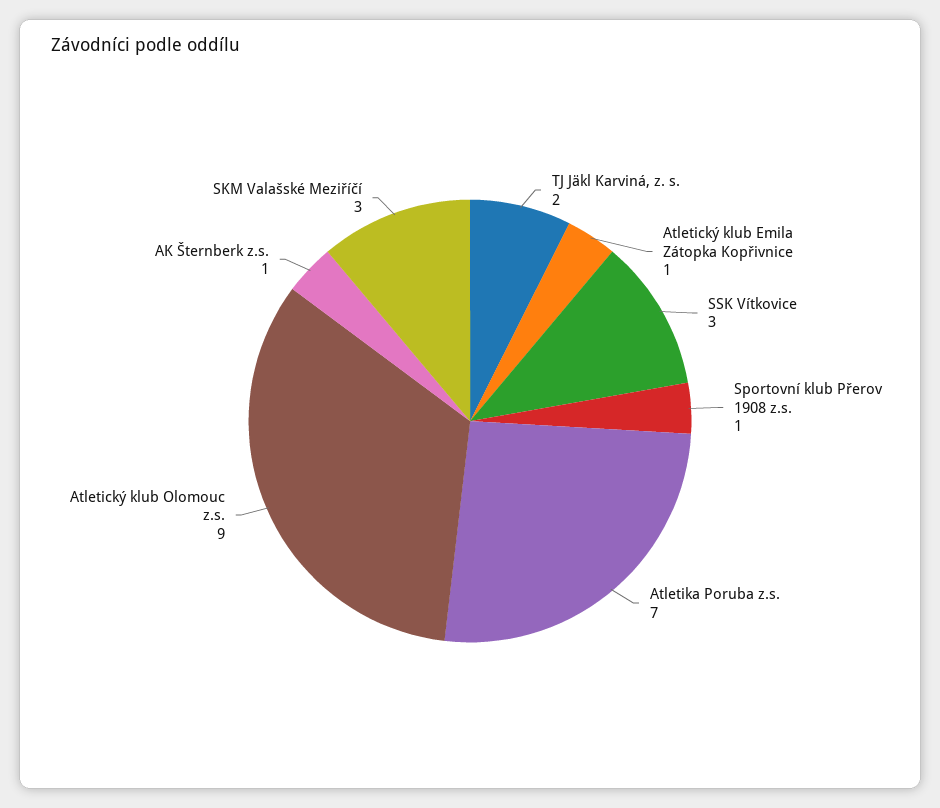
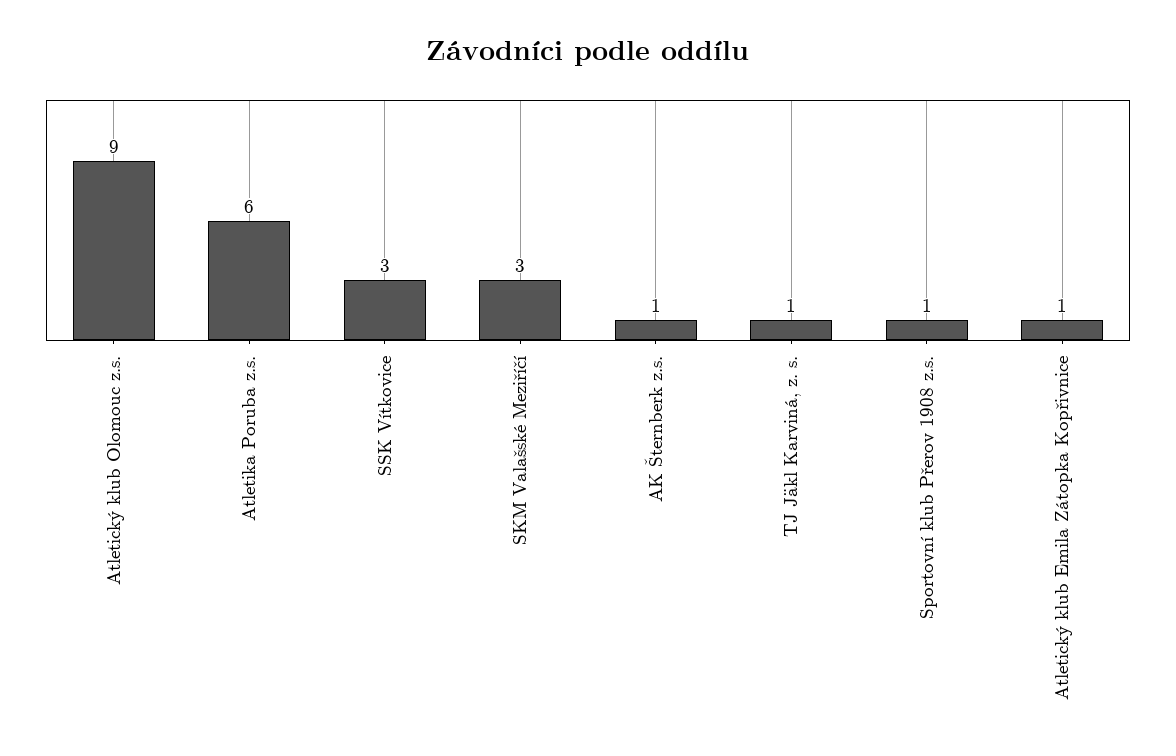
  {
-   "TJ Jäkl Karviná, z. s.": 2,
+   "TJ Jäkl Karviná, z. s.": 1,
    "Atletický klub Emila Zátopka Kopřivnice": 1,
    "SSK Vítkovice": 3,
    "Sportovní klub Přerov 1908 z.s.": 1,
-   "Atletika Poruba z.s.": 7,
+   "Atletika Poruba z.s.": 6,
    "Atletický klub Olomouc z.s.": 9,
    "AK Šternberk z.s.": 1,
    "SKM Valašské Meziříčí": 3
  }

